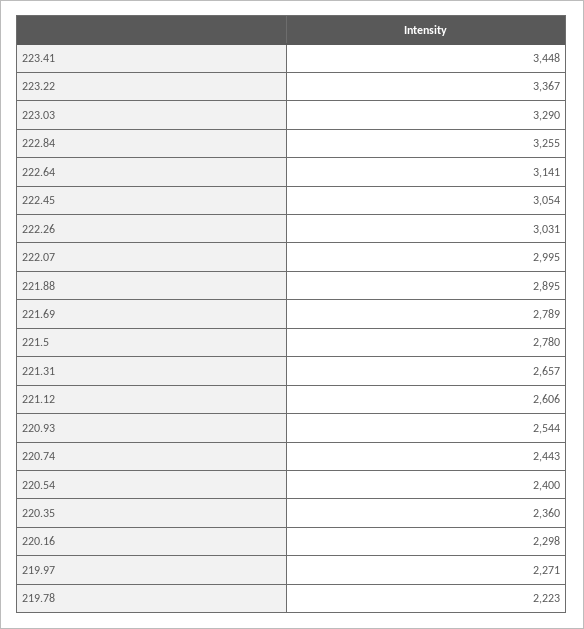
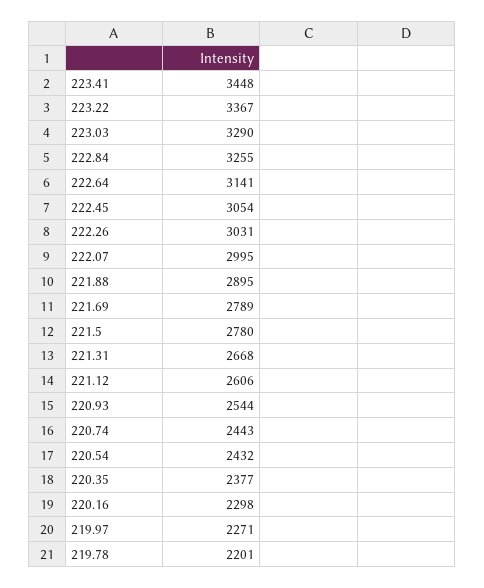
  {
    "223.41": 3448,
    "223.22": 3367,
    "223.03": 3290,
    "222.84": 3255,
    "222.64": 3141,
    "222.45": 3054,
    "222.26": 3031,
    "222.07": 2995,
    "221.88": 2895,
    "221.69": 2789,
    "221.5": 2780,
-   "221.31": 2657,
+   "221.31": 2668,
    "221.12": 2606,
    "220.93": 2544,
    "220.74": 2443,
-   "220.54": 2400,
+   "220.54": 2432,
-   "220.35": 2360,
+   "220.35": 2377,
    "220.16": 2298,
    "219.97": 2271,
-   "219.78": 2223
+   "219.78": 2201
  }

